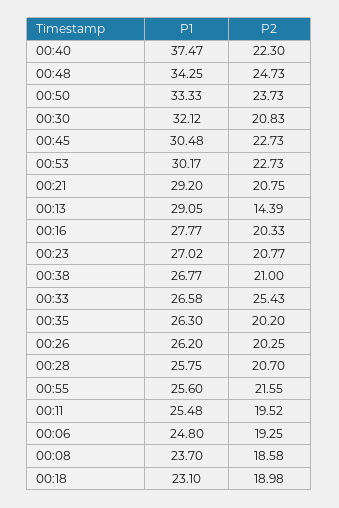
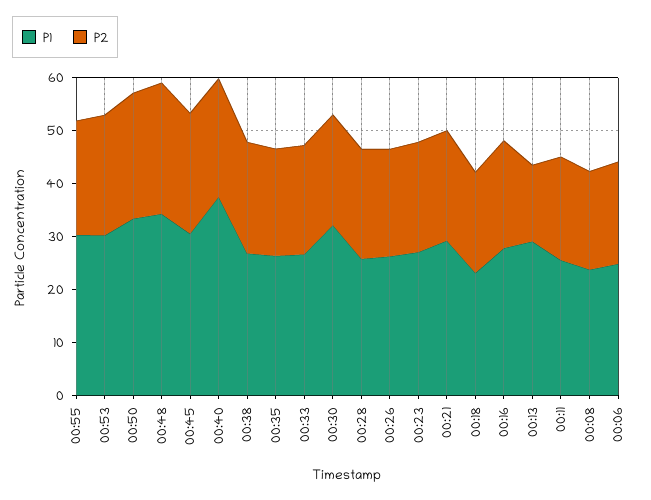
  {
    "P1": {
      "00:40": 37.47,
      "00:48": 34.25,
      "00:50": 33.33,
      "00:30": 32.12,
      "00:45": 30.48,
      "00:53": 30.17,
      "00:21": 29.2,
      "00:13": 29.05,
      "00:16": 27.77,
      "00:23": 27.02,
      "00:38": 26.77,
      "00:33": 26.58,
      "00:35": 26.3,
      "00:26": 26.2,
      "00:28": 25.75,
-     "00:55": 25.6,
+     "00:55": 30,
      "00:11": 25.48,
      "00:06": 24.8,
      "00:08": 23.7,
      "00:18": 23.1
    },
    "P2": {
      "00:40": 22.3,
      "00:48": 24.73,
      "00:50": 23.73,
      "00:30": 20.83,
      "00:45": 22.73,
      "00:53": 22.73,
      "00:21": 20.75,
      "00:13": 14.39,
      "00:16": 20.33,
      "00:23": 20.77,
      "00:38": 21,
-     "00:33": 25.43,
+     "00:33": 20,
      "00:35": 20.2,
      "00:26": 20.25,
      "00:28": 20.7,
      "00:55": 21.55,
      "00:11": 19.52,
      "00:06": 19.25,
      "00:08": 18.58,
      "00:18": 18.98
    }
  }

